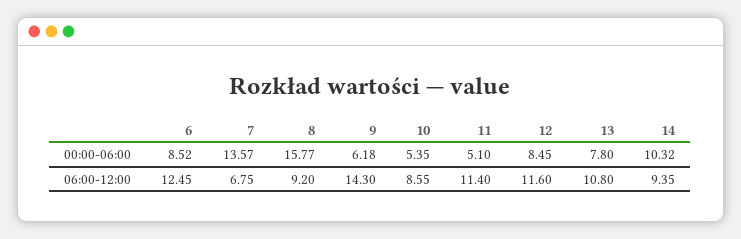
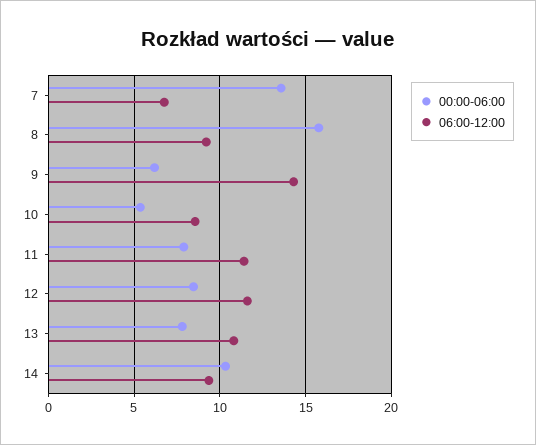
  {
    "00:00-06:00": {
-     "6": 8.52,
      "7": 13.57,
      "8": 15.77,
      "9": 6.18,
      "10": 5.35,
-     "11": 5.1,
+     "11": 8,
      "12": 8.45,
      "13": 7.8,
      "14": 10.32
    },
    "06:00-12:00": {
-     "6": 12.45,
      "7": 6.75,
      "8": 9.2,
      "9": 14.3,
      "10": 8.55,
      "11": 11.4,
      "12": 11.6,
      "13": 10.8,
      "14": 9.35
    }
  }

